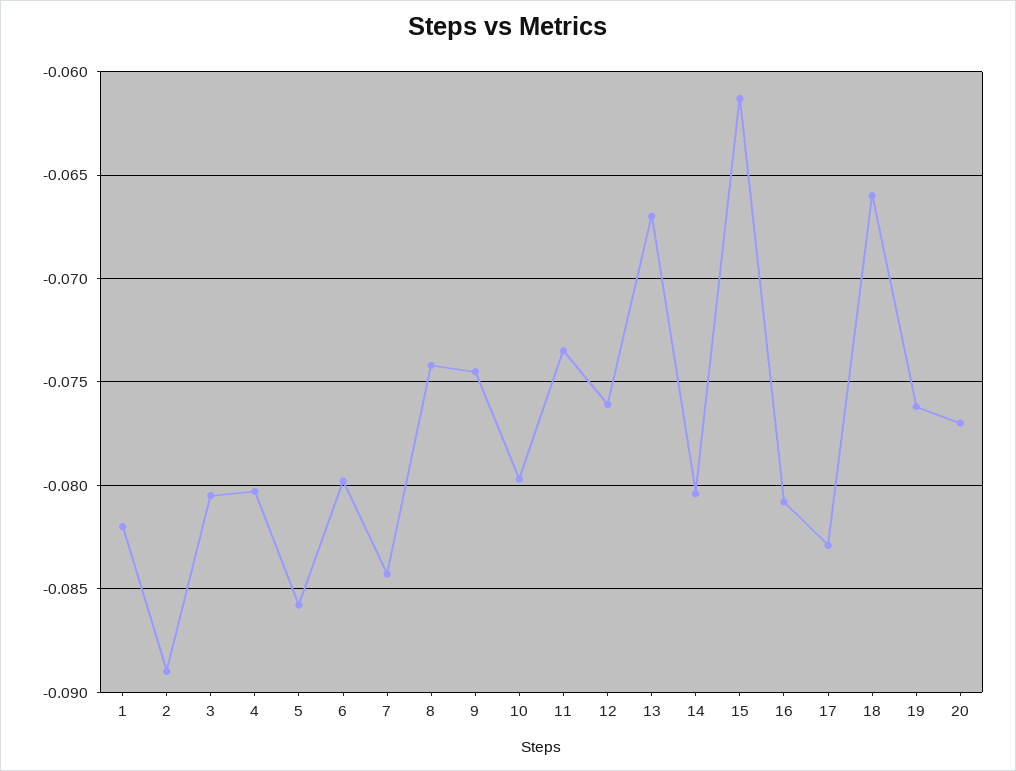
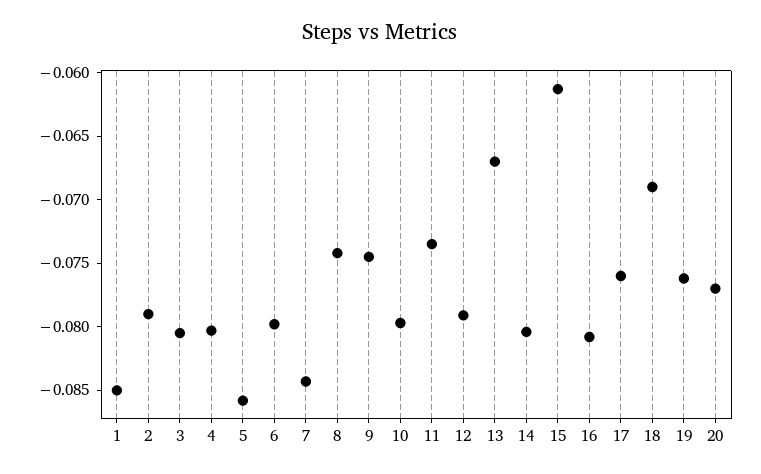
  {
-   "1": -0.082,
+   "1": -0.085,
-   "2": -0.089,
+   "2": -0.079,
    "3": -0.0805,
    "4": -0.0805,
    "5": -0.086,
    "6": -0.08,
    "7": -0.0845,
    "8": -0.074,
    "9": -0.0745,
    "10": -0.0795,
    "11": -0.0735,
-   "12": -0.076,
+   "12": -0.079,
    "13": -0.067,
    "14": -0.0805,
    "15": -0.0615,
    "16": -0.081,
-   "17": -0.083,
+   "17": -0.076,
-   "18": -0.066,
+   "18": -0.069,
    "19": -0.076,
    "20": -0.077
  }

